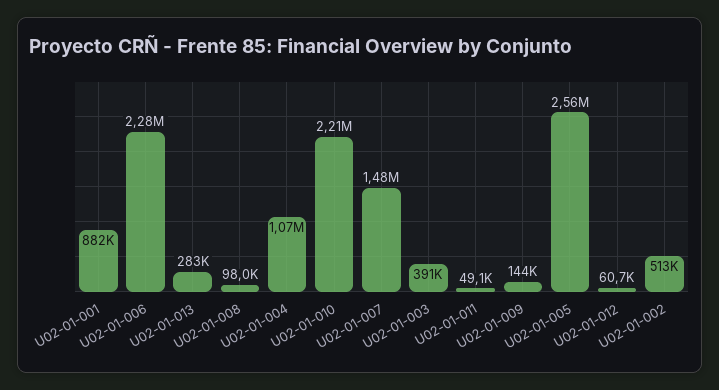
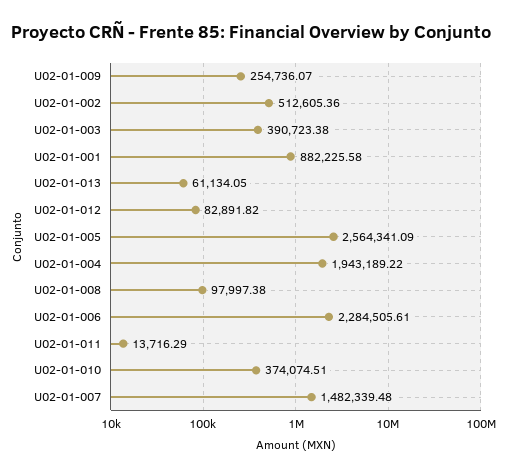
  {
    "U02-01-001": 882225.58,
    "U02-01-006": 2284505.61,
-   "U02-01-013": 283000,
+   "U02-01-013": 61134.05,
    "U02-01-008": 97997.38,
-   "U02-01-004": 1070000,
+   "U02-01-004": 1943189.22,
-   "U02-01-010": 2210000,
+   "U02-01-010": 374074.51,
    "U02-01-007": 1482339.48,
    "U02-01-003": 390723.38,
-   "U02-01-011": 49100,
+   "U02-01-011": 13716.29,
-   "U02-01-009": 144000,
+   "U02-01-009": 254736.07,
    "U02-01-005": 2564341.09,
-   "U02-01-012": 60700,
+   "U02-01-012": 82891.82,
    "U02-01-002": 512605.36
  }

